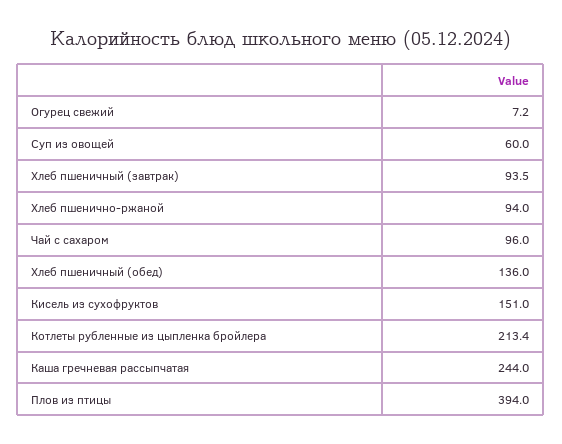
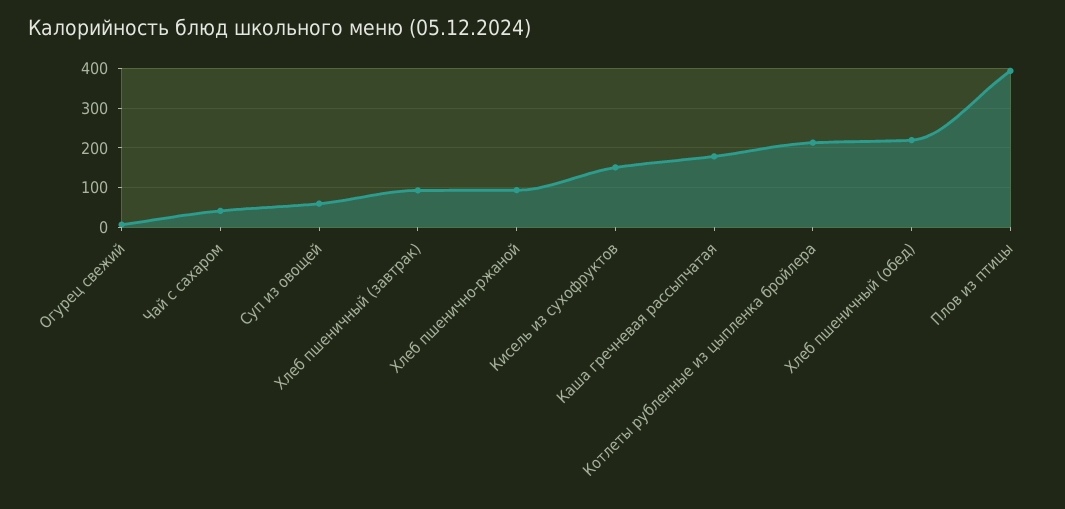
  {
    "Огурец свежий": 7.2,
    "Суп из овощей": 60,
    "Хлеб пшеничный (завтрак)": 93.5,
    "Хлеб пшенично-ржаной": 94,
-   "Чай с сахаром": 96,
+   "Чай с сахаром": 40,
-   "Хлеб пшеничный (обед)": 136,
+   "Хлеб пшеничный (обед)": 220,
    "Кисель из сухофруктов": 151,
    "Котлеты рубленные из цыпленка бройлера": 213.4,
-   "Каша гречневая рассыпчатая": 244,
+   "Каша гречневая рассыпчатая": 180,
    "Плов из птицы": 394
  }

